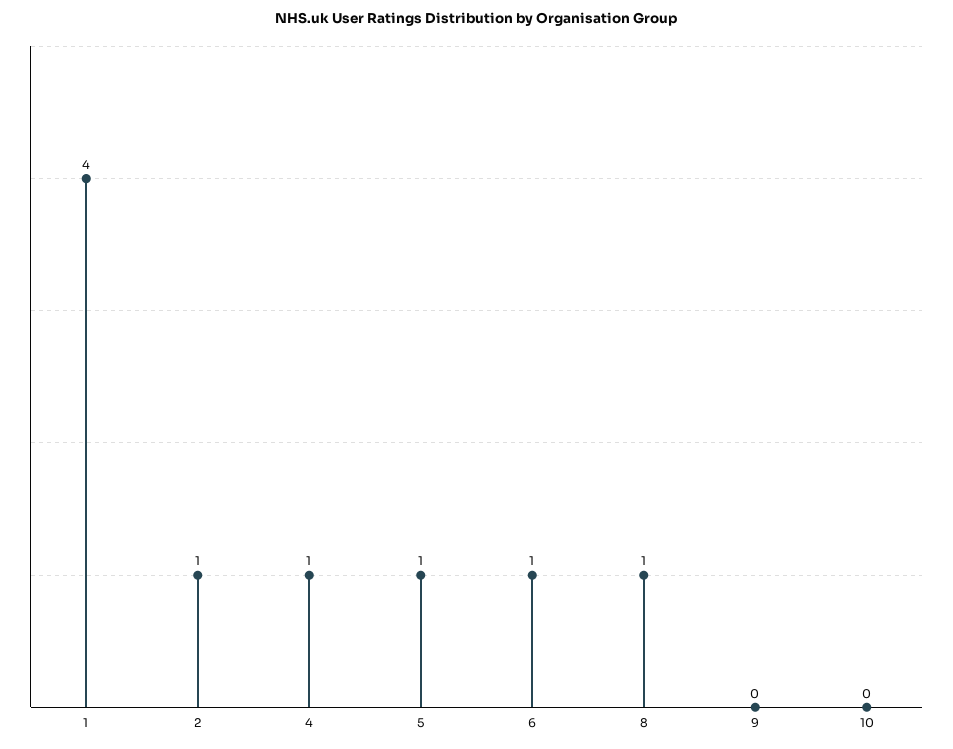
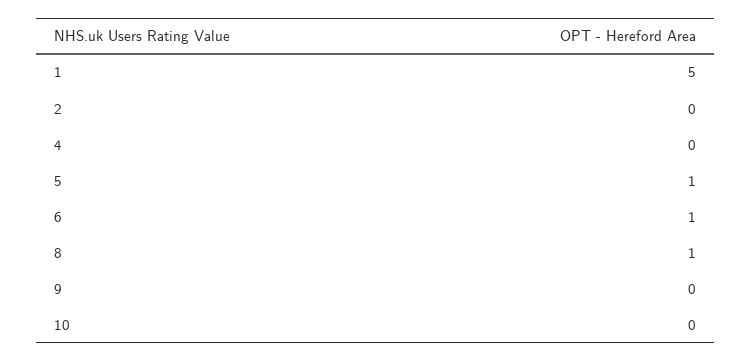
  {
-   "1": 4,
+   "1": 5,
-   "2": 1,
+   "2": 0,
-   "4": 1,
+   "4": 0,
    "5": 1,
    "6": 1,
    "8": 1,
    "9": 0,
    "10": 0
  }

